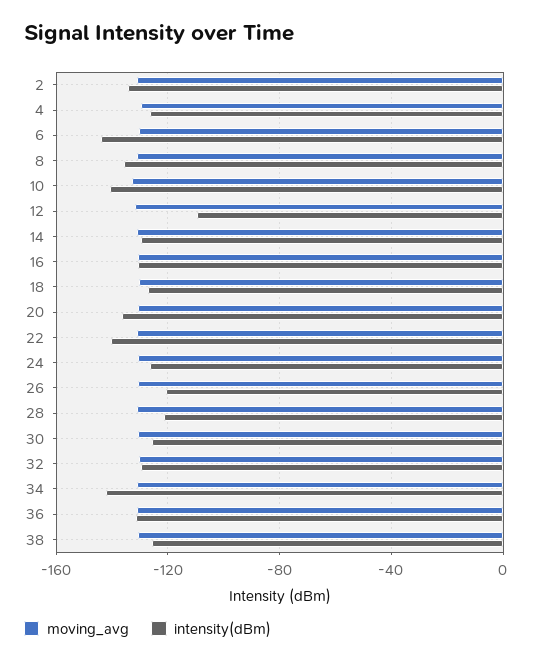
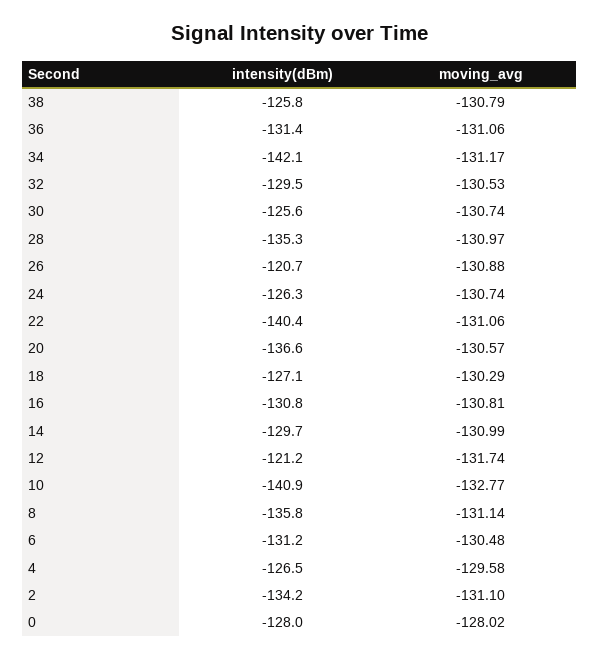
  {
    "moving_avg": {
      "2": -131.1,
      "4": -129.58,
      "6": -130.48,
      "8": -131.14,
      "10": -132.77,
      "12": -131.74,
      "14": -130.99,
      "16": -130.81,
      "18": -130.29,
      "20": -130.57,
      "22": -131.06,
      "24": -130.74,
      "26": -130.88,
      "28": -130.97,
      "30": -130.74,
      "32": -130.53,
      "34": -131.17,
      "36": -131.06,
-     "38": -130.79
+     "38": -130.79,
+     "0": -128.02
    },
    "intensity(dBm)": {
      "2": -134.2,
      "4": -126.5,
-     "6": -145,
+     "6": -131.2,
      "8": -135.8,
      "10": -140.9,
-     "12": -110,
+     "12": -121.2,
      "14": -129.7,
      "16": -130.8,
      "18": -127.1,
      "20": -136.6,
      "22": -140.4,
      "24": -126.3,
      "26": -120.7,
-     "28": -120,
+     "28": -135.3,
      "30": -125.6,
      "32": -129.5,
      "34": -142.1,
      "36": -131.4,
-     "38": -125.8
+     "38": -125.8,
+     "0": -128
    }
  }

